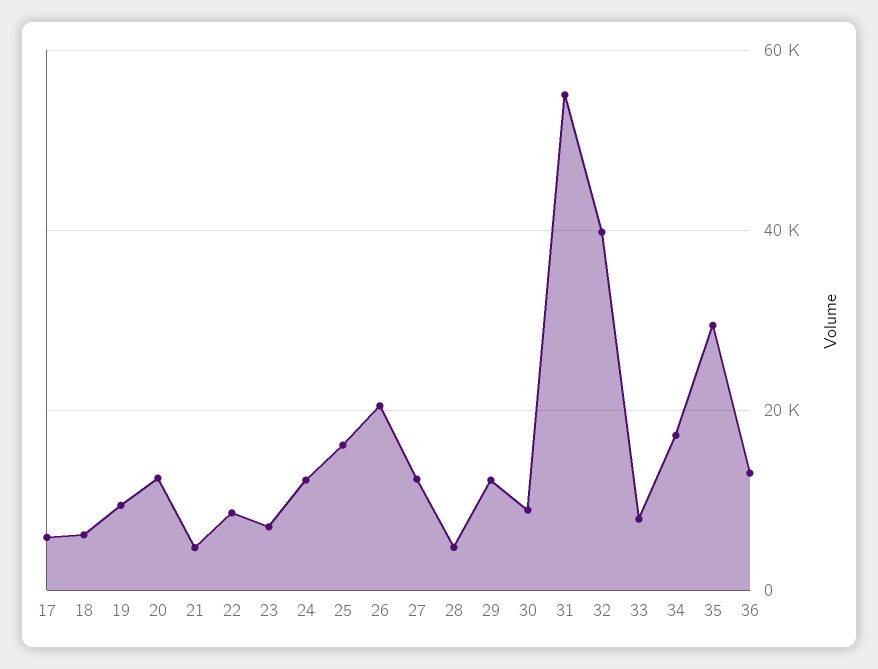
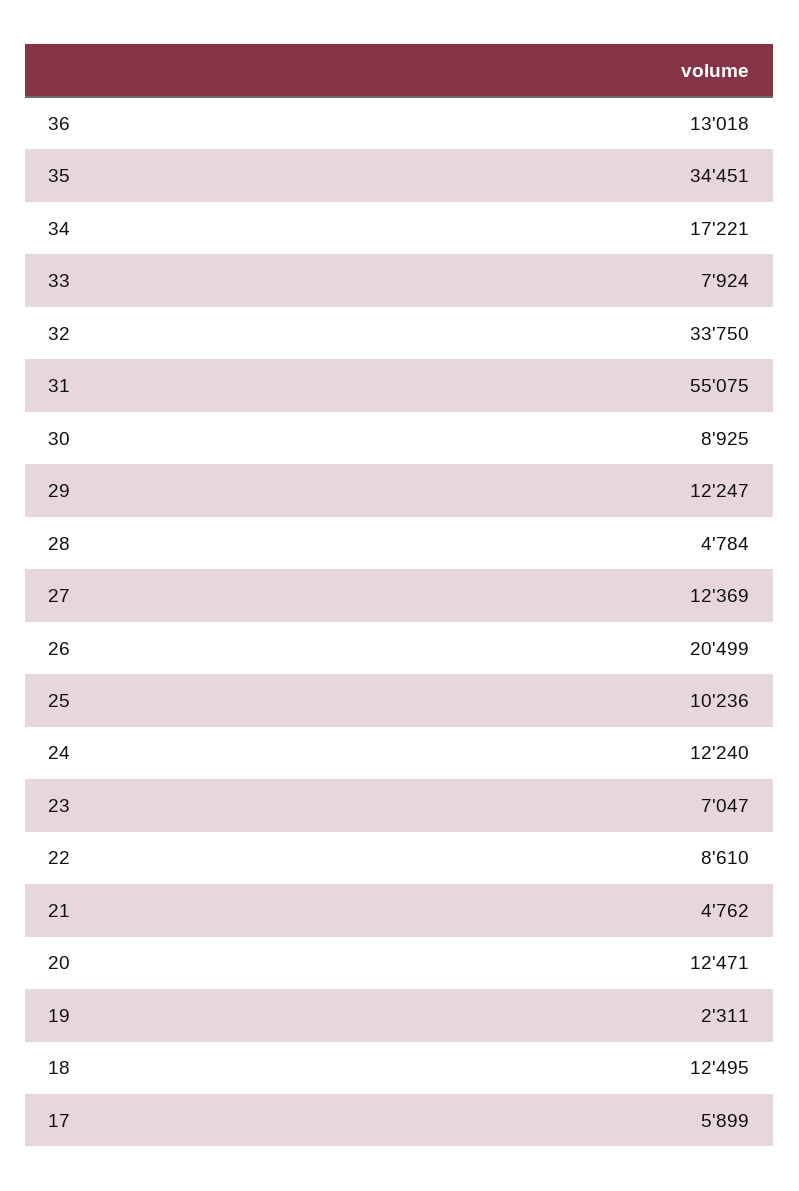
  {
    "17": 5899,
-   "18": 6000,
+   "18": 12495,
-   "19": 10000,
+   "19": 2311,
    "20": 12471,
    "21": 4762,
    "22": 8610,
    "23": 7047,
    "24": 12240,
-   "25": 16000,
+   "25": 10236,
    "26": 20499,
    "27": 12369,
    "28": 4784,
    "29": 12247,
    "30": 8925,
    "31": 55075,
-   "32": 40000,
+   "32": 33750,
    "33": 7924,
    "34": 17221,
-   "35": 30000,
+   "35": 34451,
    "36": 13018
  }

